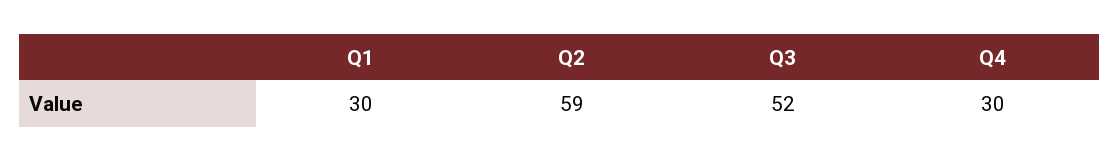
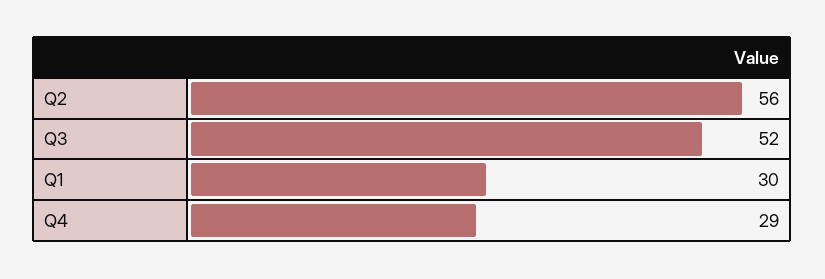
  {
    "Q1": 30,
-   "Q2": 59,
+   "Q2": 56,
    "Q3": 52,
-   "Q4": 30
+   "Q4": 29
  }

